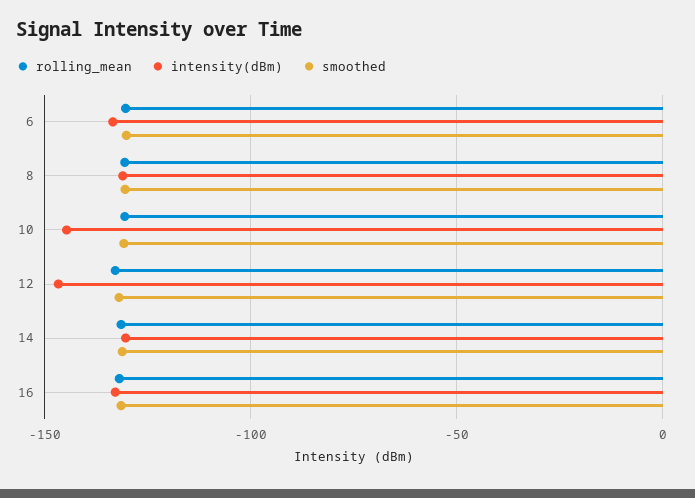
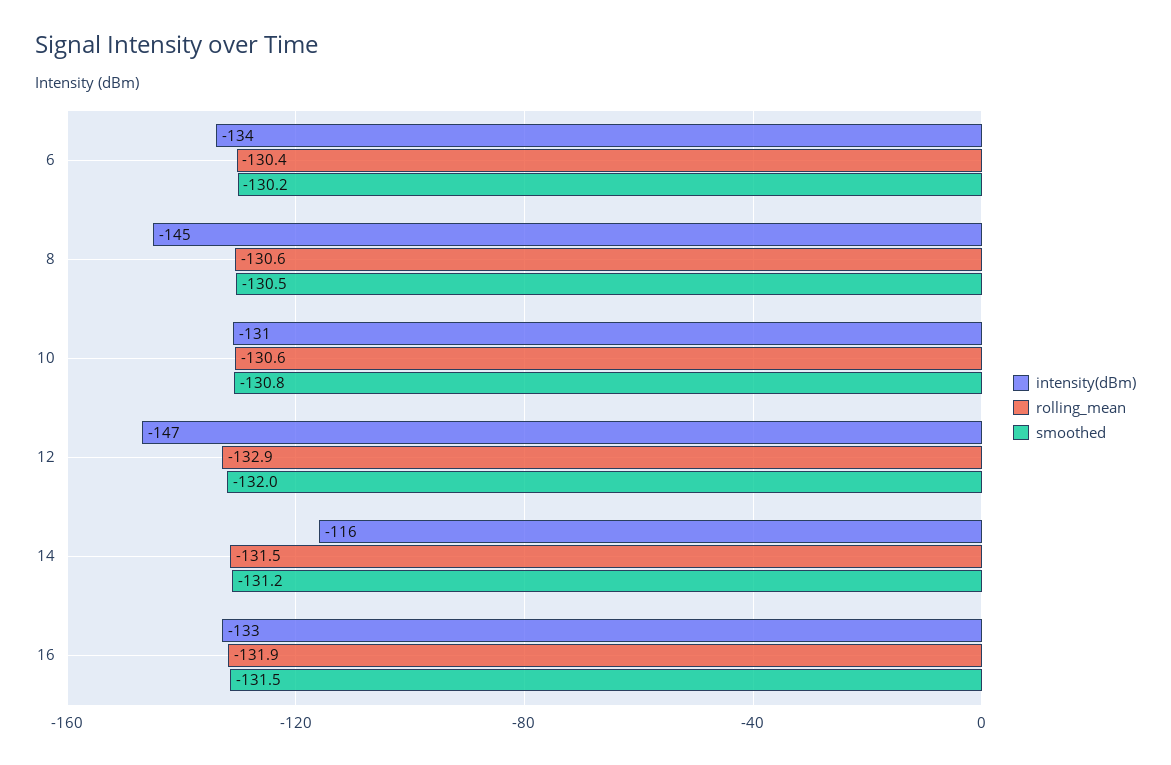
  {
    "rolling_mean": {
      "6": -130.4,
      "8": -130.6,
      "10": -130.6,
      "12": -132.9,
      "14": -131.5,
      "16": -131.9
    },
    "intensity(dBm)": {
      "6": -134,
-     "8": -130,
+     "8": -145,
-     "10": -145,
+     "10": -131,
      "12": -147,
-     "14": -130,
+     "14": -116,
      "16": -133
    },
    "smoothed": {
      "6": -130.2,
      "8": -130.5,
      "10": -130.8,
      "12": -132,
      "14": -131.2,
      "16": -131.5
    }
  }

